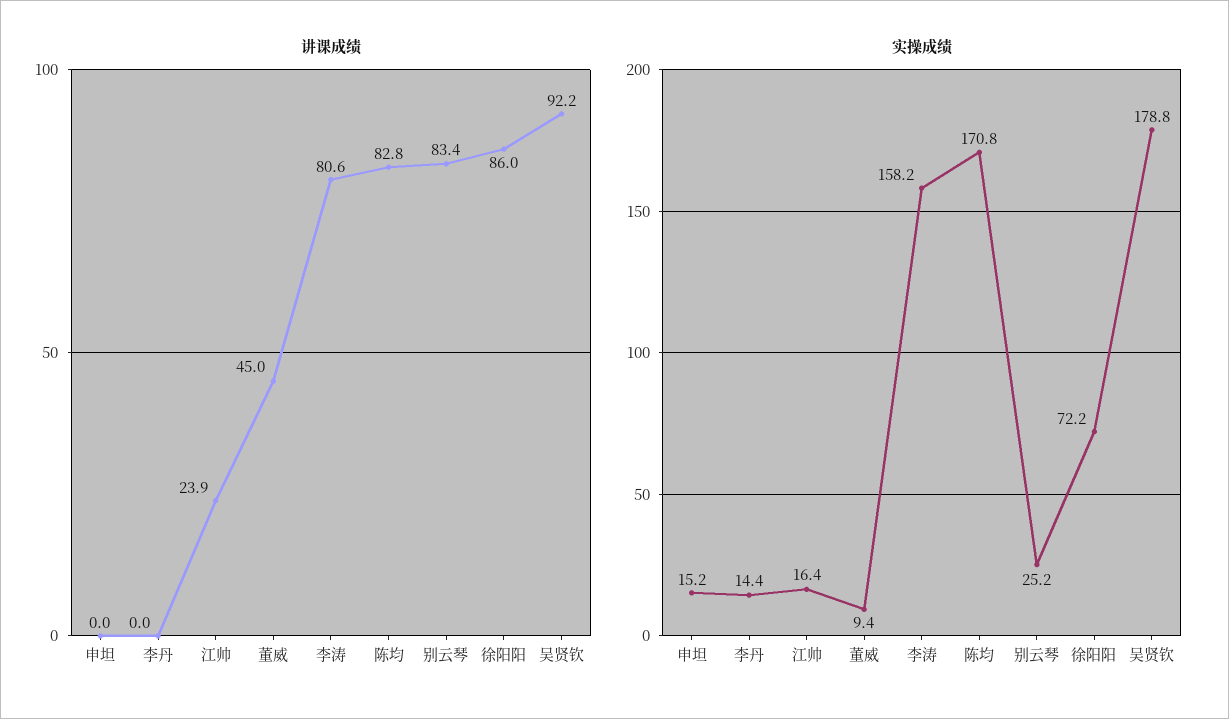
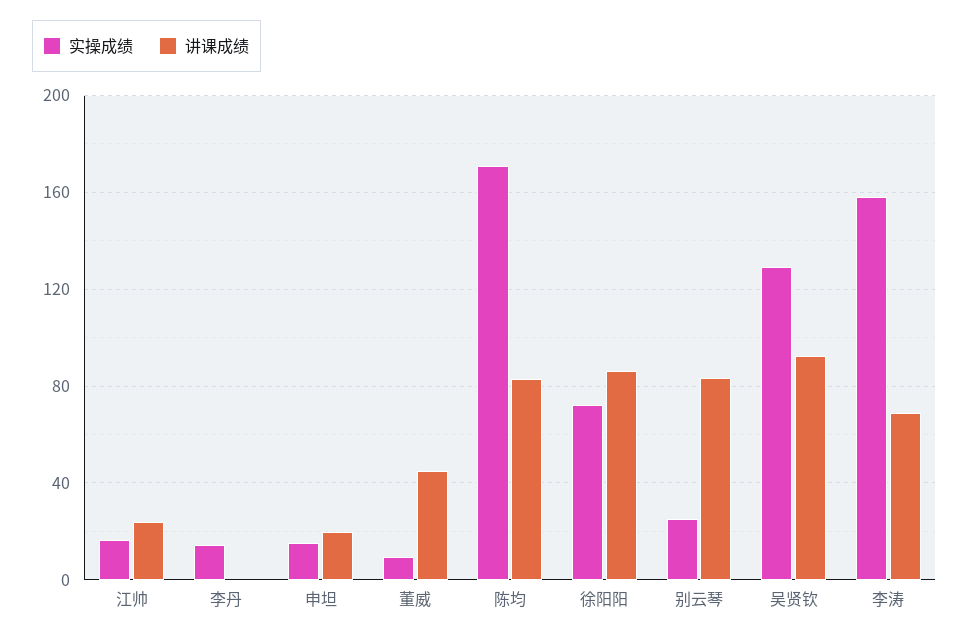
  {
    "讲课成绩": {
-     "申坦": 0,
+     "申坦": 20,
      "李丹": 0,
      "江帅": 23.9,
      "董威": 45,
-     "李涛": 80.6,
+     "李涛": 70,
      "陈均": 82.8,
      "别云琴": 83.4,
      "徐阳阳": 86,
      "吴贤钦": 92.2
    },
    "实操成绩": {
      "申坦": 15.2,
      "李丹": 14.4,
      "江帅": 16.4,
      "董威": 9.4,
      "李涛": 158.2,
      "陈均": 170.8,
      "别云琴": 25.2,
      "徐阳阳": 72.2,
-     "吴贤钦": 178.8
+     "吴贤钦": 130
    }
  }

